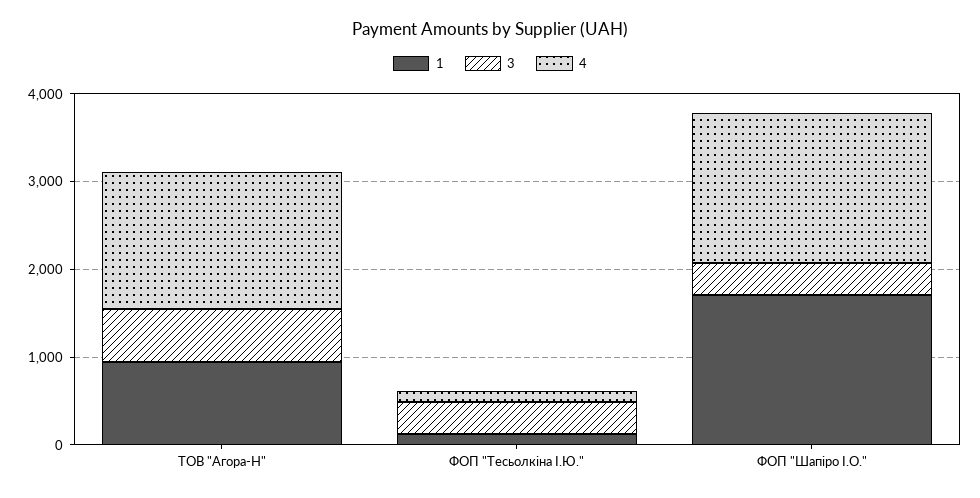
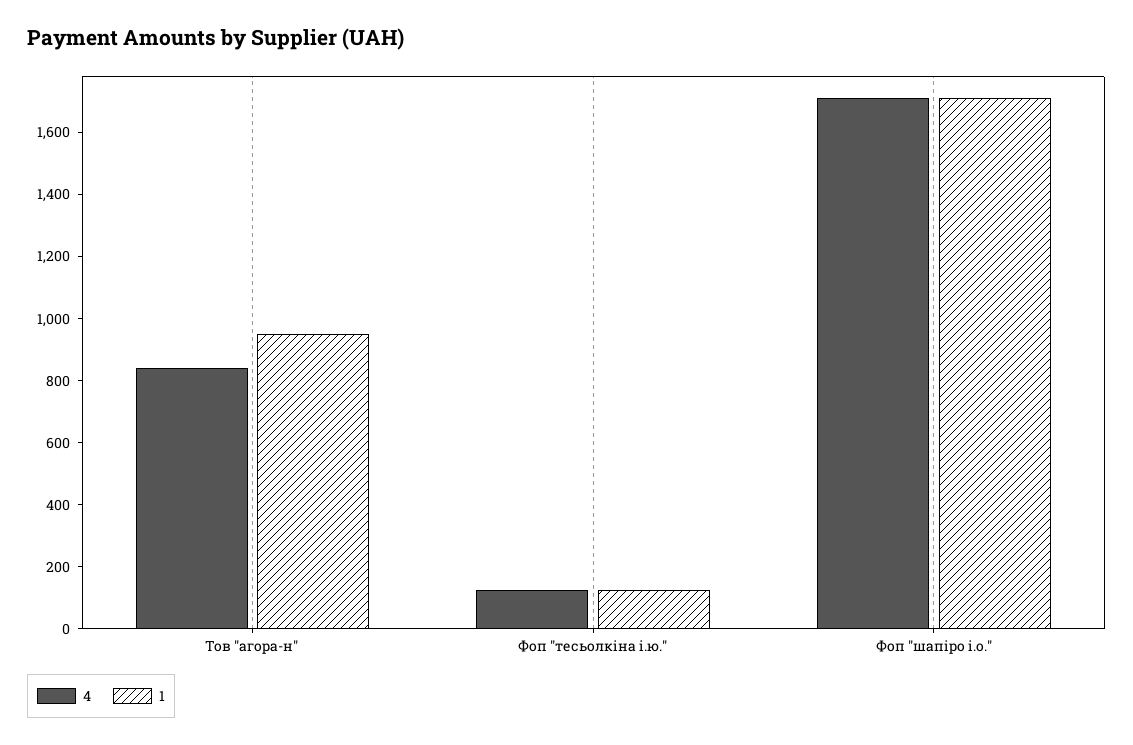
  {
    "1": {
      "ТОВ \"Агора-Н\"": 950,
      "ФОП \"Тесьолкіна І.Ю.\"": 150,
      "ФОП \"Шапіро І.О.\"": 1700
    },
-   "3": {
-     "ТОВ \"Агора-Н\"": 600,
-     "ФОП \"Тесьолкіна І.Ю.\"": 400,
-     "ФОП \"Шапіро І.О.\"": 400
-   },
    "4": {
-     "ТОВ \"Агора-Н\"": 1600,
+     "ТОВ \"Агора-Н\"": 850,
      "ФОП \"Тесьолкіна І.Ю.\"": 150,
      "ФОП \"Шапіро І.О.\"": 1700
    }
  }

